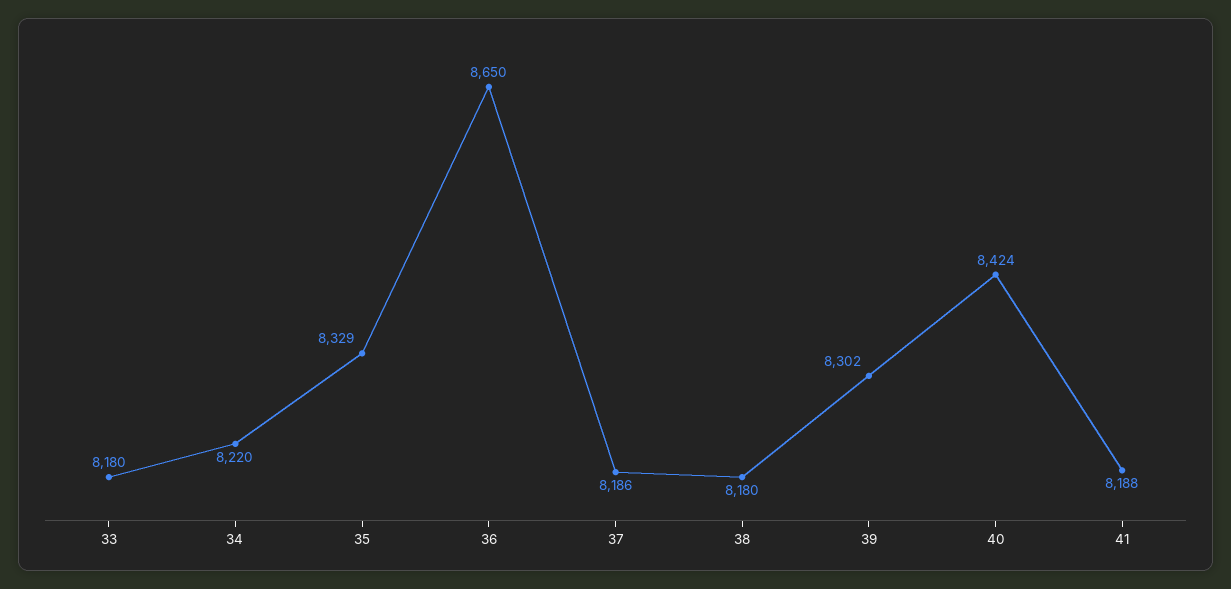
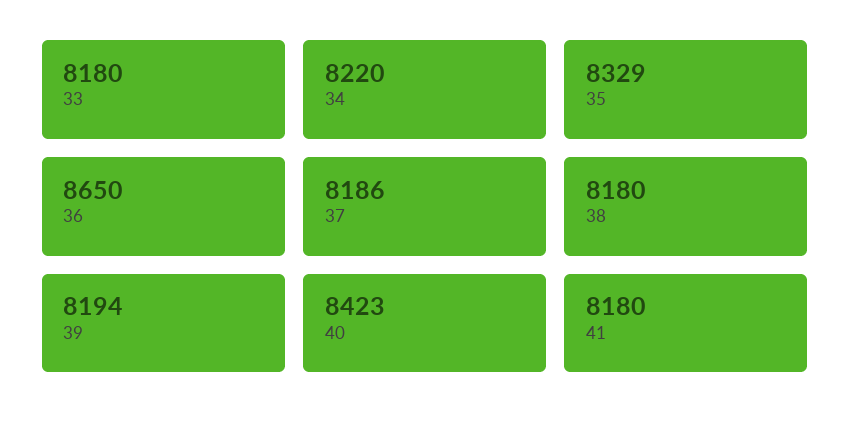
  {
    "33": 8180,
    "34": 8220,
    "35": 8329,
    "36": 8650,
    "37": 8186,
    "38": 8180,
-   "39": 8302,
+   "39": 8194,
-   "40": 8424,
+   "40": 8423,
-   "41": 8188
+   "41": 8180
  }

